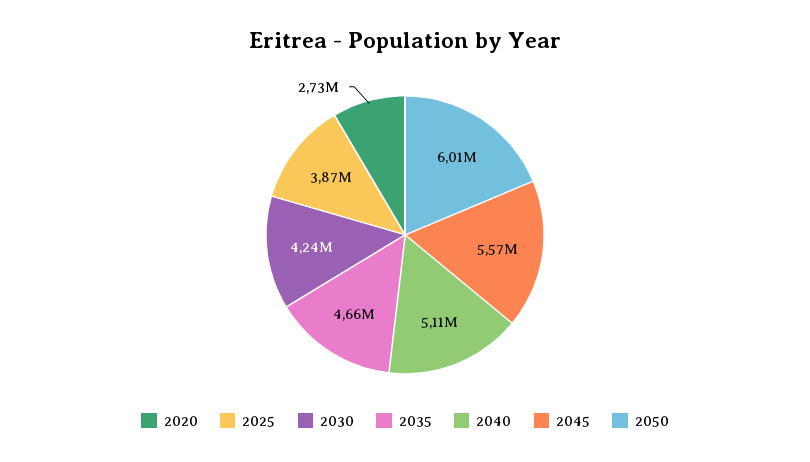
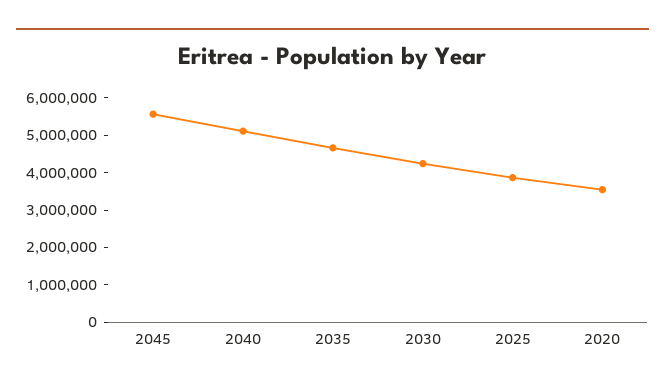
  {
-   "2020": 2730000,
+   "2020": 3500000,
    "2025": 3870000,
    "2030": 4240000,
    "2035": 4660000,
    "2040": 5110000,
-   "2045": 5570000,
+   "2045": 5570000
-   "2050": 6010000
  }

